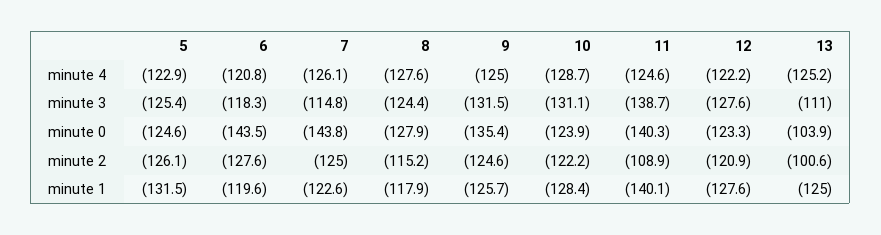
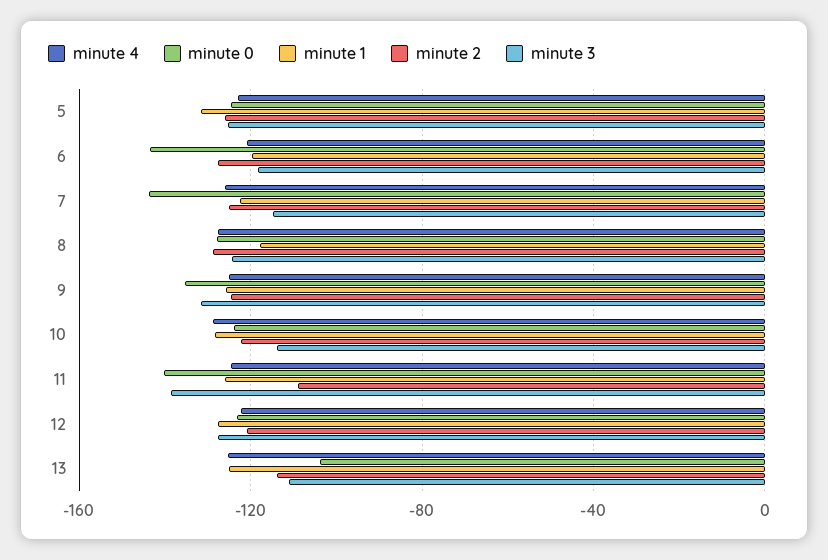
  {
    "minute 4": {
      "5": -122.9,
      "6": -120.8,
      "7": -126.1,
      "8": -127.6,
      "9": -125,
      "10": -128.7,
      "11": -124.6,
      "12": -122.2,
      "13": -125.2
    },
    "minute 3": {
      "5": -125.4,
      "6": -118.3,
      "7": -114.8,
      "8": -124.4,
      "9": -131.5,
-     "10": -131.1,
+     "10": -115,
      "11": -138.7,
      "12": -127.6,
      "13": -111
    },
    "minute 0": {
      "5": -124.6,
      "6": -143.5,
      "7": -143.8,
      "8": -127.9,
      "9": -135.4,
      "10": -123.9,
      "11": -140.3,
      "12": -123.3,
      "13": -103.9
    },
    "minute 2": {
      "5": -126.1,
      "6": -127.6,
      "7": -125,
-     "8": -115.2,
+     "8": -130,
      "9": -124.6,
      "10": -122.2,
      "11": -108.9,
      "12": -120.9,
-     "13": -100.6
+     "13": -115
    },
    "minute 1": {
      "5": -131.5,
      "6": -119.6,
      "7": -122.6,
      "8": -117.9,
      "9": -125.7,
      "10": -128.4,
-     "11": -140.1,
+     "11": -125,
      "12": -127.6,
      "13": -125
    }
  }

